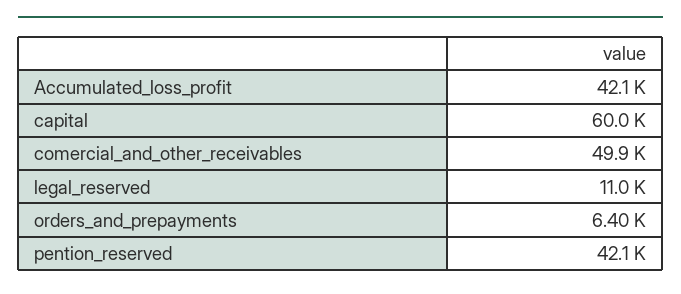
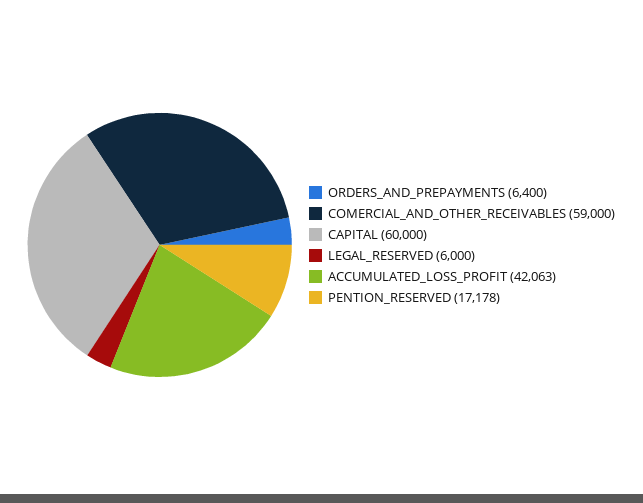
  {
    "Accumulated_loss_profit": 42063,
    "capital": 60000,
-   "comercial_and_other_receivables": 49900,
+   "comercial_and_other_receivables": 59000,
-   "legal_reserved": 11000,
+   "legal_reserved": 6000,
    "orders_and_prepayments": 6400,
-   "pention_reserved": 42100
+   "pention_reserved": 17178
  }

